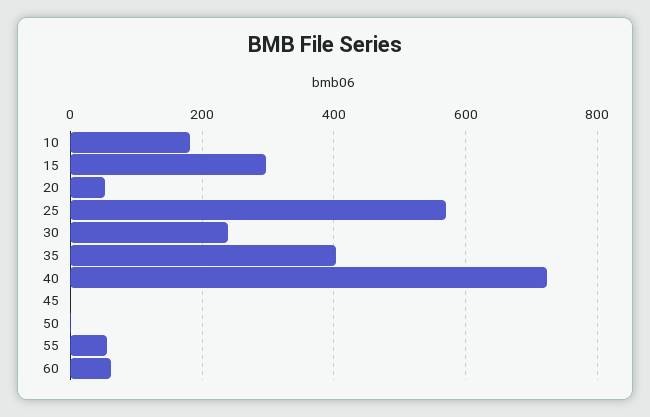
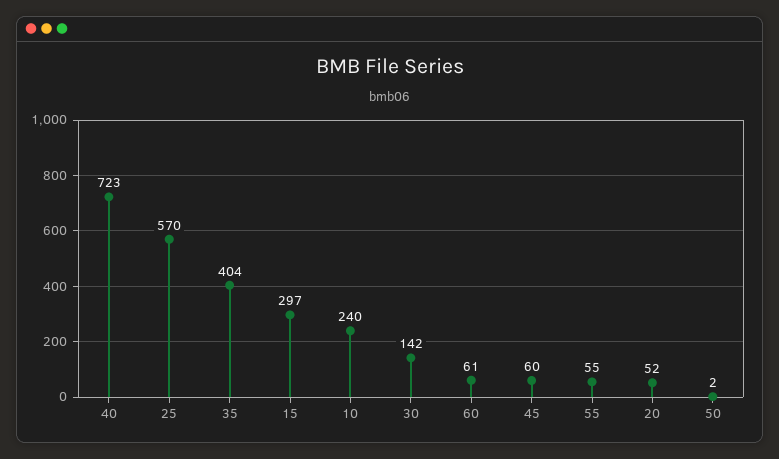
  {
-   "10": 180,
+   "10": 240,
    "15": 297,
    "20": 52,
    "25": 570,
-   "30": 240,
+   "30": 142,
    "35": 404,
    "40": 723,
-   "45": 0,
+   "45": 60,
    "50": 2,
    "55": 55,
    "60": 61
  }

